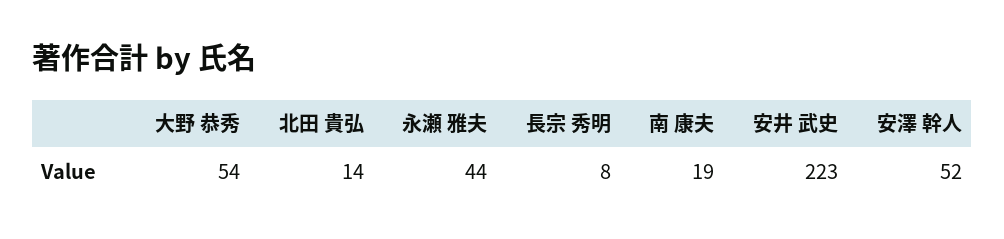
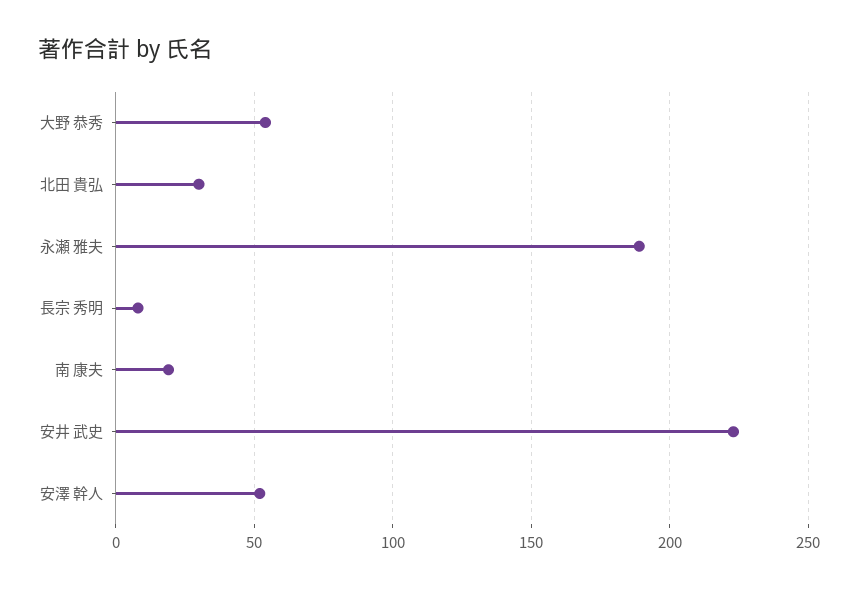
  {
    "大野 恭秀": 54,
-   "北田 貴弘": 14,
+   "北田 貴弘": 30,
-   "永瀬 雅夫": 44,
+   "永瀬 雅夫": 190,
    "長宗 秀明": 8,
    "南 康夫": 19,
    "安井 武史": 223,
    "安澤 幹人": 52
  }

